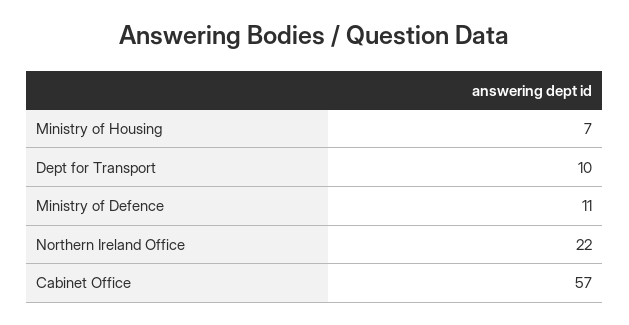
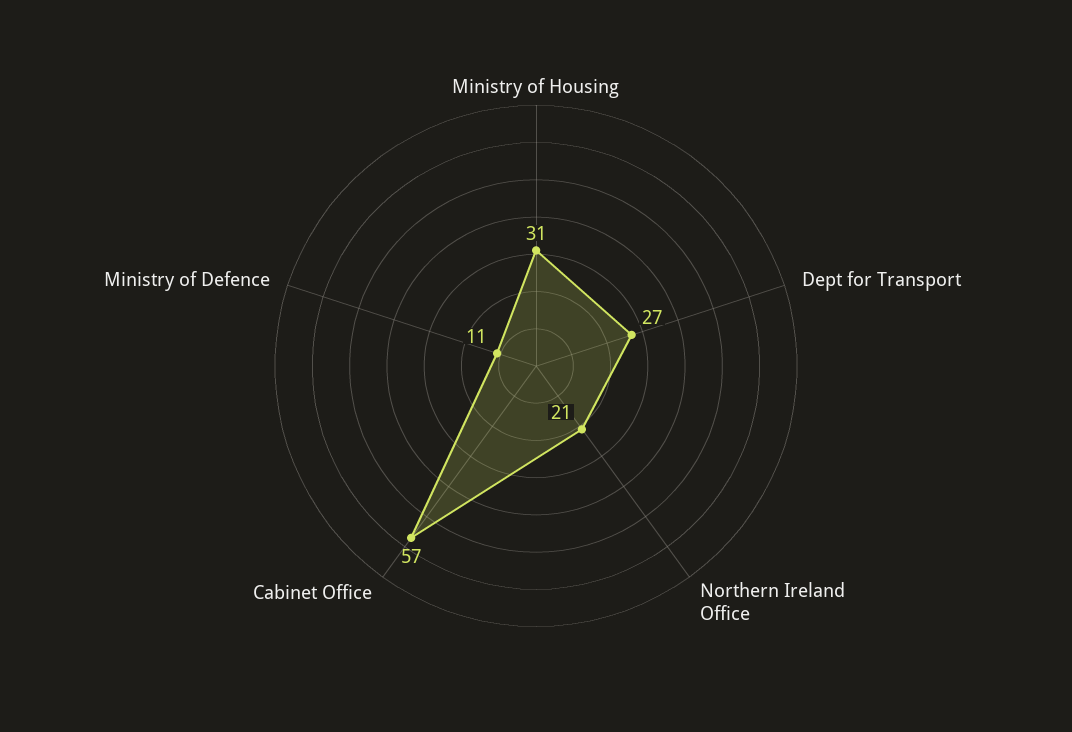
  {
-   "Ministry of Housing": 7,
+   "Ministry of Housing": 31,
-   "Dept for Transport": 10,
+   "Dept for Transport": 27,
    "Ministry of Defence": 11,
-   "Northern Ireland Office": 22,
+   "Northern Ireland Office": 21,
    "Cabinet Office": 57
  }

